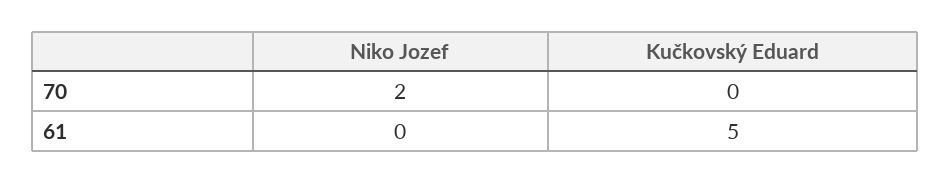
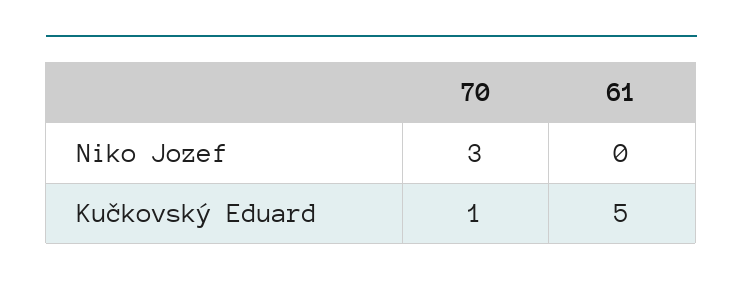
  {
    "Niko Jozef": {
-     "70": 2,
+     "70": 3,
      "61": 0
    },
    "Kučkovský Eduard": {
-     "70": 0,
+     "70": 1,
      "61": 5
    }
  }

